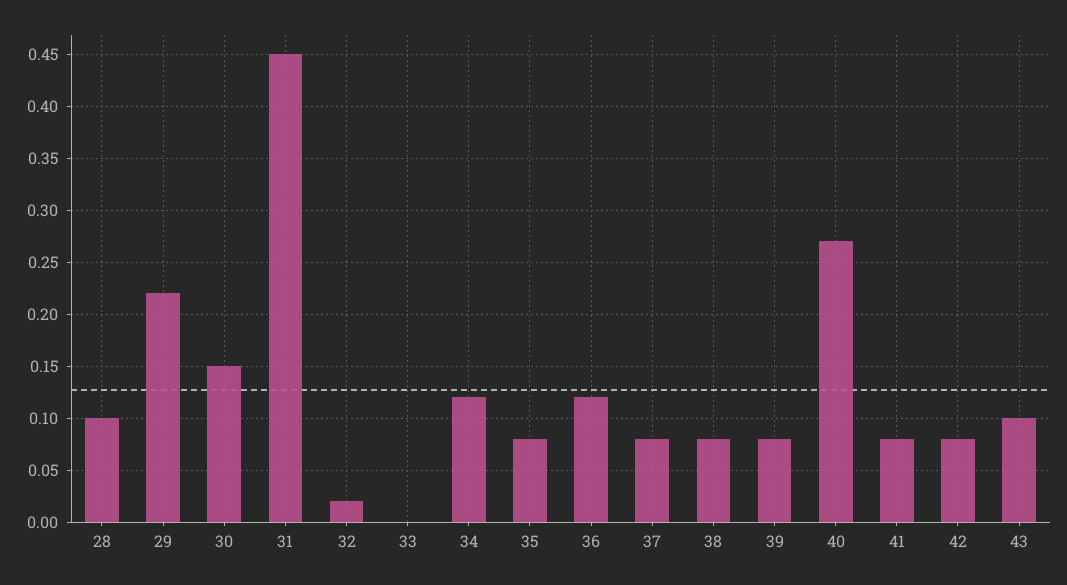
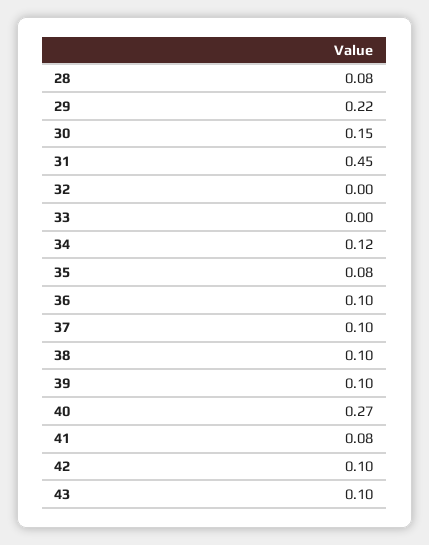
  {
-   "28": 0.1,
+   "28": 0.08,
    "29": 0.22,
    "30": 0.15,
    "31": 0.45,
-   "32": 0.02,
+   "32": 0,
    "33": 0,
    "34": 0.12,
    "35": 0.08,
-   "36": 0.12,
+   "36": 0.1,
-   "37": 0.08,
+   "37": 0.1,
-   "38": 0.08,
+   "38": 0.1,
-   "39": 0.08,
+   "39": 0.1,
    "40": 0.27,
    "41": 0.08,
-   "42": 0.08,
+   "42": 0.1,
    "43": 0.1
  }

